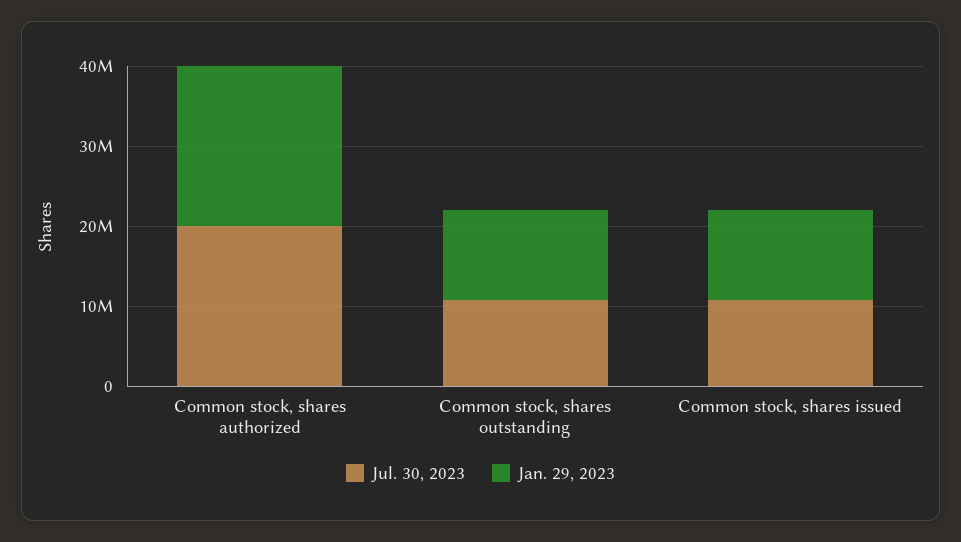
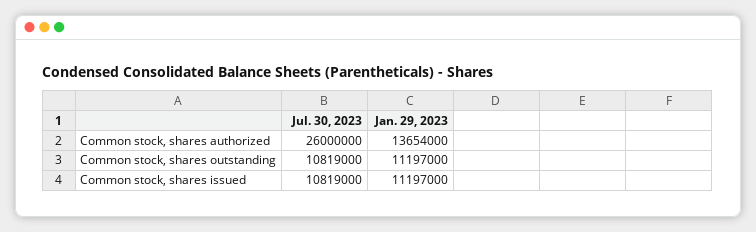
  {
    "Jul. 30, 2023": {
-     "Common stock, shares authorized": 20000000,
+     "Common stock, shares authorized": 26000000,
      "Common stock, shares outstanding": 10819000,
      "Common stock, shares issued": 10819000
    },
    "Jan. 29, 2023": {
-     "Common stock, shares authorized": 20000000,
+     "Common stock, shares authorized": 13654000,
      "Common stock, shares outstanding": 11197000,
      "Common stock, shares issued": 11197000
    }
  }

